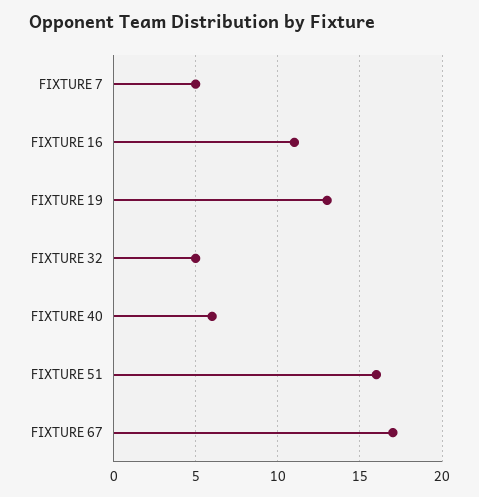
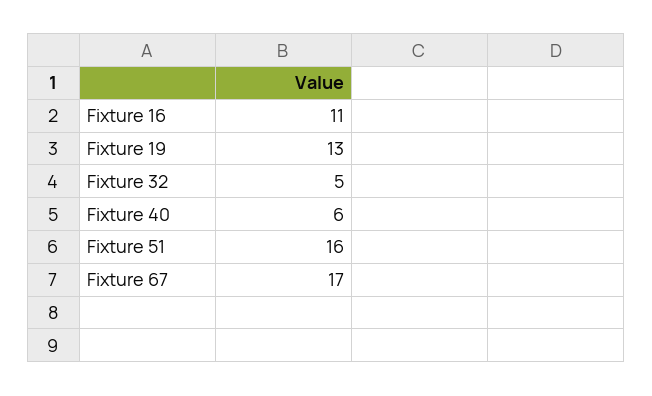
  {
-   "FIXTURE 7": 5,
    "FIXTURE 16": 11,
    "FIXTURE 19": 13,
    "FIXTURE 32": 5,
    "FIXTURE 40": 6,
    "FIXTURE 51": 16,
    "FIXTURE 67": 17
  }

